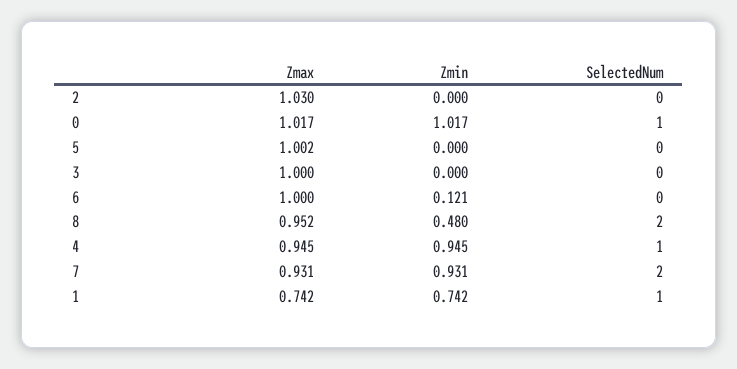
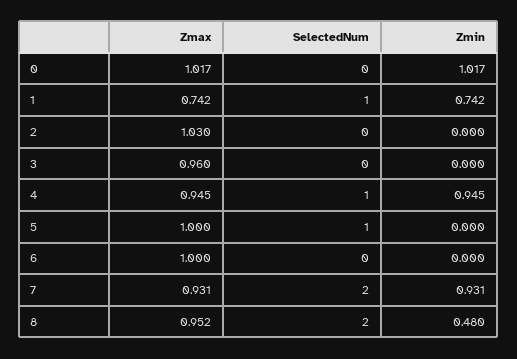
  {
    "Zmax": {
      "2": 1.03,
      "0": 1.017,
-     "5": 1.002,
+     "5": 1,
-     "3": 1,
+     "3": 0.96,
      "6": 1,
      "8": 0.952,
      "4": 0.945,
      "7": 0.931,
      "1": 0.742
    },
    "Zmin": {
      "2": 0,
      "0": 1.017,
      "5": 0,
      "3": 0,
-     "6": 0.121,
+     "6": 0,
      "8": 0.48,
      "4": 0.945,
      "7": 0.931,
      "1": 0.742
    },
    "SelectedNum": {
      "2": 0,
-     "0": 1,
+     "0": 0,
-     "5": 0,
+     "5": 1,
      "3": 0,
      "6": 0,
      "8": 2,
      "4": 1,
      "7": 2,
      "1": 1
    }
  }

